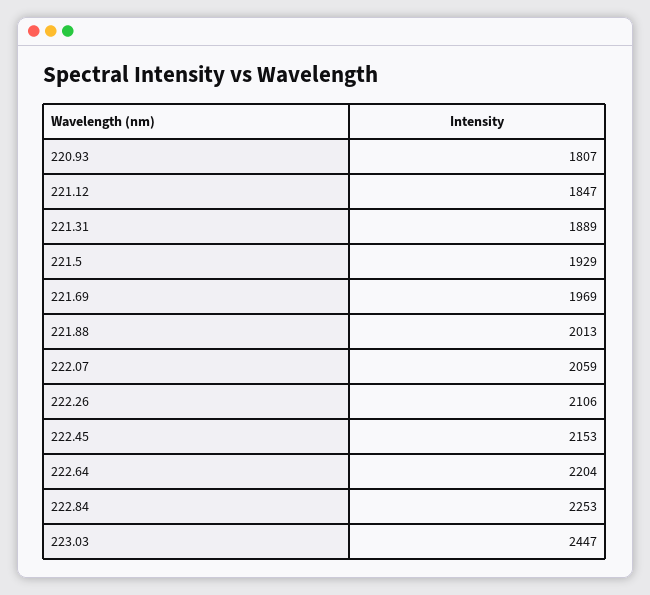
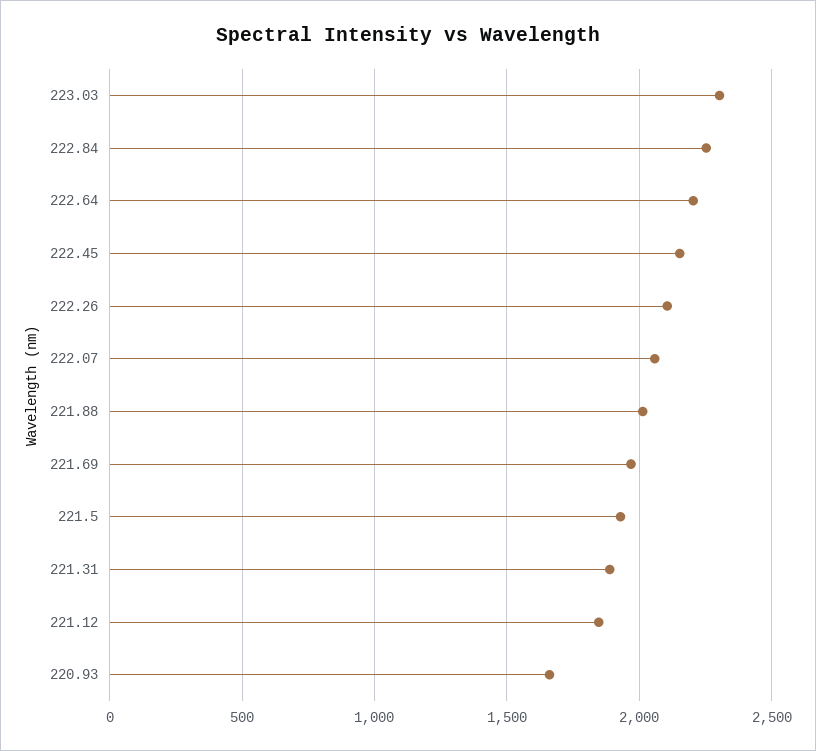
  {
-   "220.93": 1807,
+   "220.93": 1650,
    "221.12": 1847,
    "221.31": 1889,
    "221.5": 1929,
    "221.69": 1969,
    "221.88": 2013,
    "222.07": 2059,
    "222.26": 2106,
    "222.45": 2153,
    "222.64": 2204,
    "222.84": 2253,
-   "223.03": 2447
+   "223.03": 2300
  }

